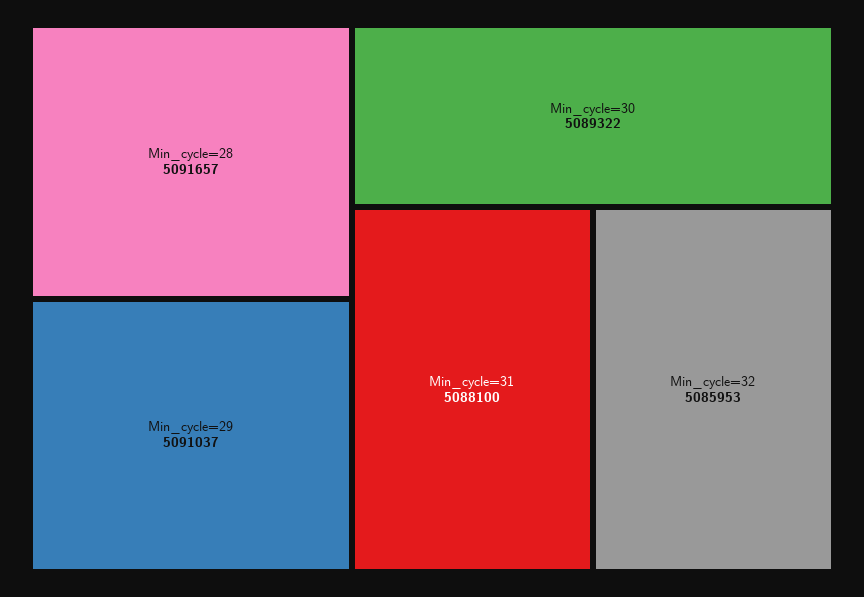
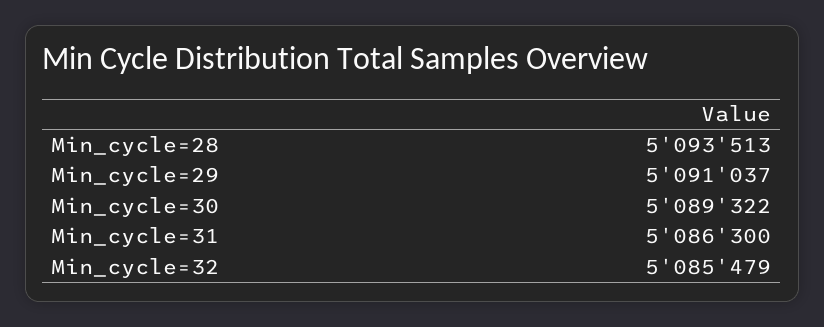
  {
-   "Min_cycle=28": 5091657,
+   "Min_cycle=28": 5093513,
    "Min_cycle=29": 5091037,
    "Min_cycle=30": 5089322,
-   "Min_cycle=31": 5088100,
+   "Min_cycle=31": 5086300,
-   "Min_cycle=32": 5085953
+   "Min_cycle=32": 5085479
  }

